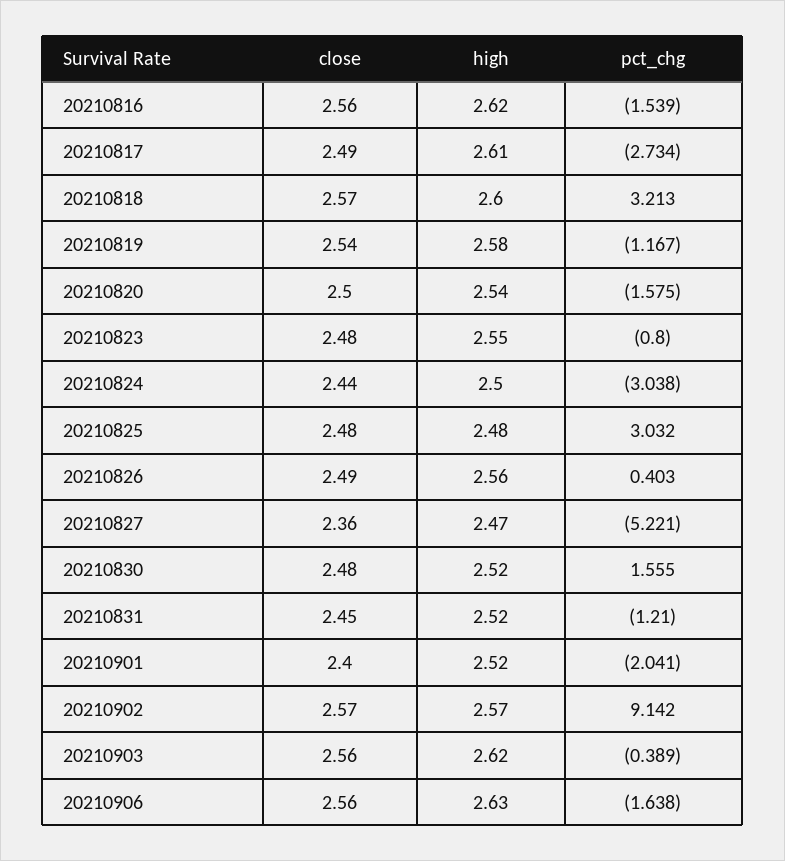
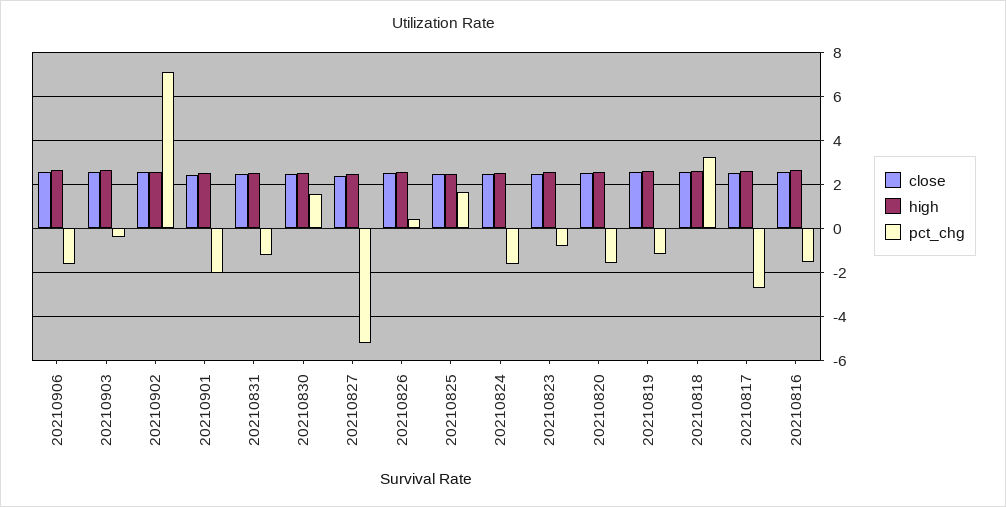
  {
    "close": {
      "20210816": 2.56,
      "20210817": 2.49,
      "20210818": 2.57,
      "20210819": 2.54,
      "20210820": 2.5,
      "20210823": 2.48,
      "20210824": 2.44,
      "20210825": 2.48,
      "20210826": 2.49,
      "20210827": 2.36,
      "20210830": 2.48,
      "20210831": 2.45,
      "20210901": 2.4,
      "20210902": 2.57,
      "20210903": 2.56,
      "20210906": 2.56
    },
    "high": {
      "20210816": 2.62,
      "20210817": 2.61,
      "20210818": 2.6,
      "20210819": 2.58,
      "20210820": 2.54,
      "20210823": 2.55,
      "20210824": 2.5,
      "20210825": 2.48,
      "20210826": 2.56,
      "20210827": 2.47,
      "20210830": 2.52,
      "20210831": 2.52,
      "20210901": 2.52,
      "20210902": 2.57,
      "20210903": 2.62,
      "20210906": 2.63
    },
    "pct_chg": {
      "20210816": -1.539,
      "20210817": -2.734,
      "20210818": 3.213,
      "20210819": -1.167,
      "20210820": -1.575,
      "20210823": -0.8,
-     "20210824": -3.038,
+     "20210824": -1.5,
-     "20210825": 3.032,
+     "20210825": 1.5,
      "20210826": 0.403,
      "20210827": -5.221,
      "20210830": 1.555,
      "20210831": -1.21,
      "20210901": -2.041,
-     "20210902": 9.142,
+     "20210902": 7,
      "20210903": -0.389,
      "20210906": -1.638
    }
  }

